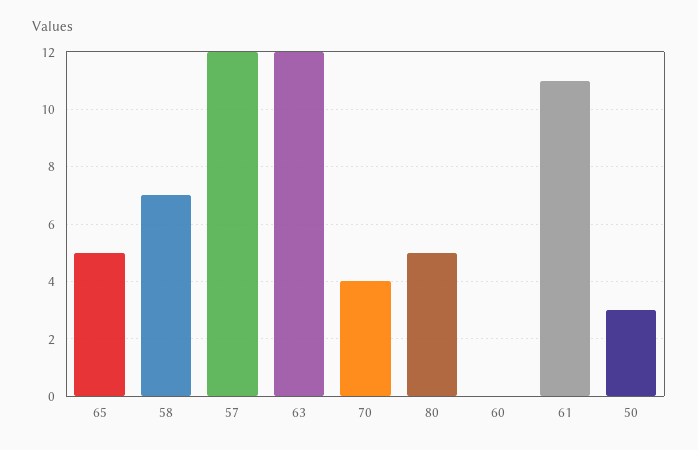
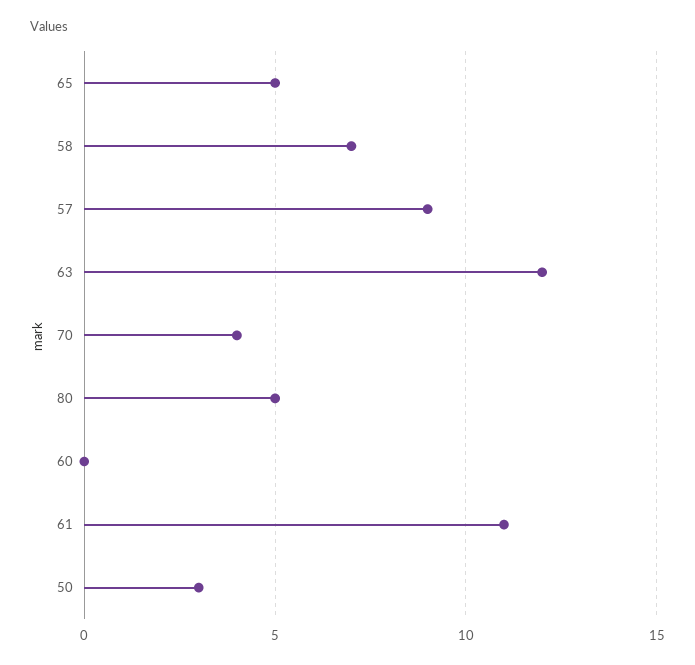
  {
    "65": 5,
    "58": 7,
-   "57": 12,
+   "57": 9,
    "63": 12,
    "70": 4,
    "80": 5,
    "60": 0,
    "61": 11,
    "50": 3
  }

